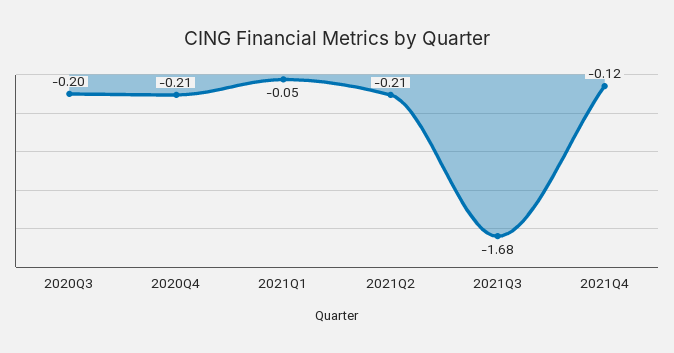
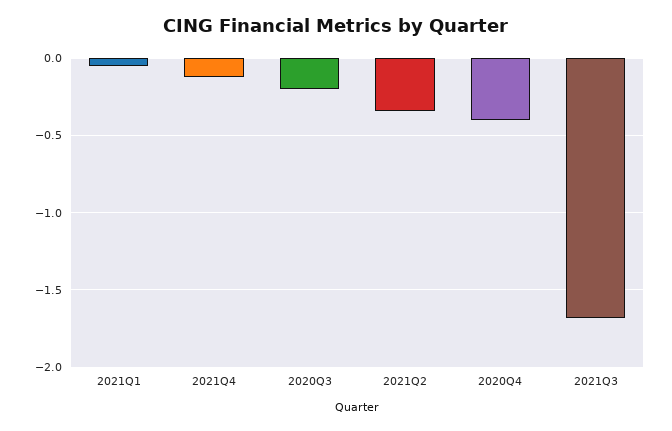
  {
    "2020Q3": -0.2,
-   "2020Q4": -0.21,
+   "2020Q4": -0.4,
    "2021Q1": -0.05,
-   "2021Q2": -0.21,
+   "2021Q2": -0.35,
    "2021Q3": -1.68,
    "2021Q4": -0.12
  }

